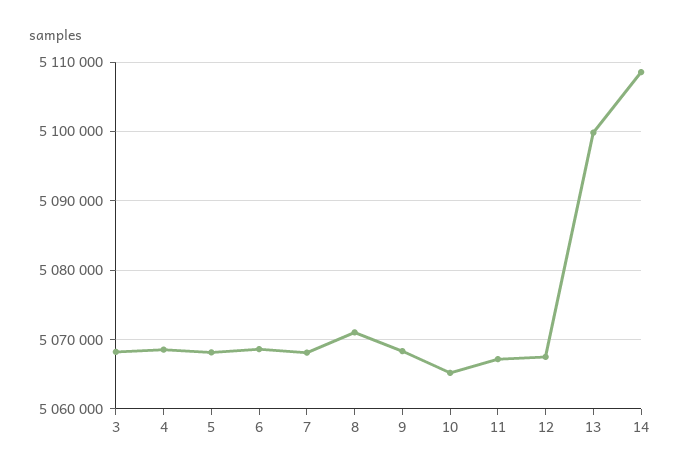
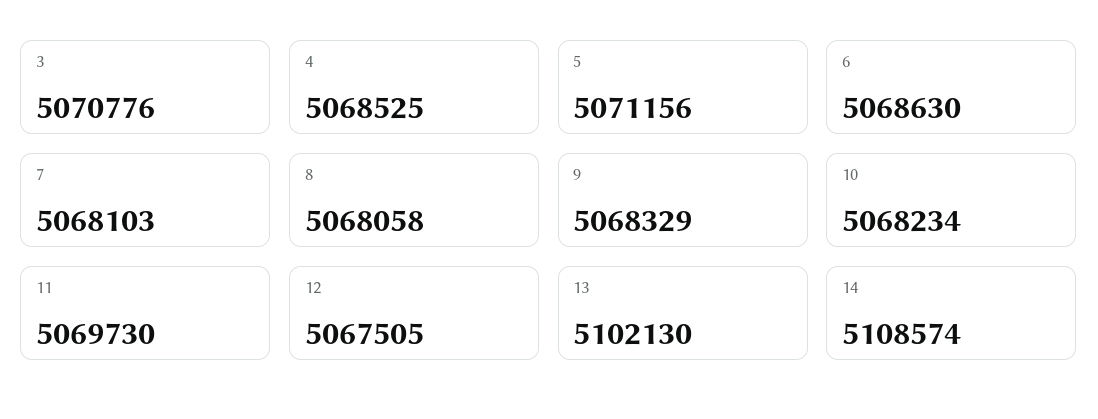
  {
-   "3": 5068000,
+   "3": 5070776,
    "4": 5068525,
-   "5": 5068000,
+   "5": 5071156,
    "6": 5068630,
    "7": 5068103,
-   "8": 5071000,
+   "8": 5068058,
    "9": 5068329,
-   "10": 5065000,
+   "10": 5068234,
-   "11": 5067000,
+   "11": 5069730,
    "12": 5067505,
-   "13": 5100000,
+   "13": 5102130,
    "14": 5108574
  }

